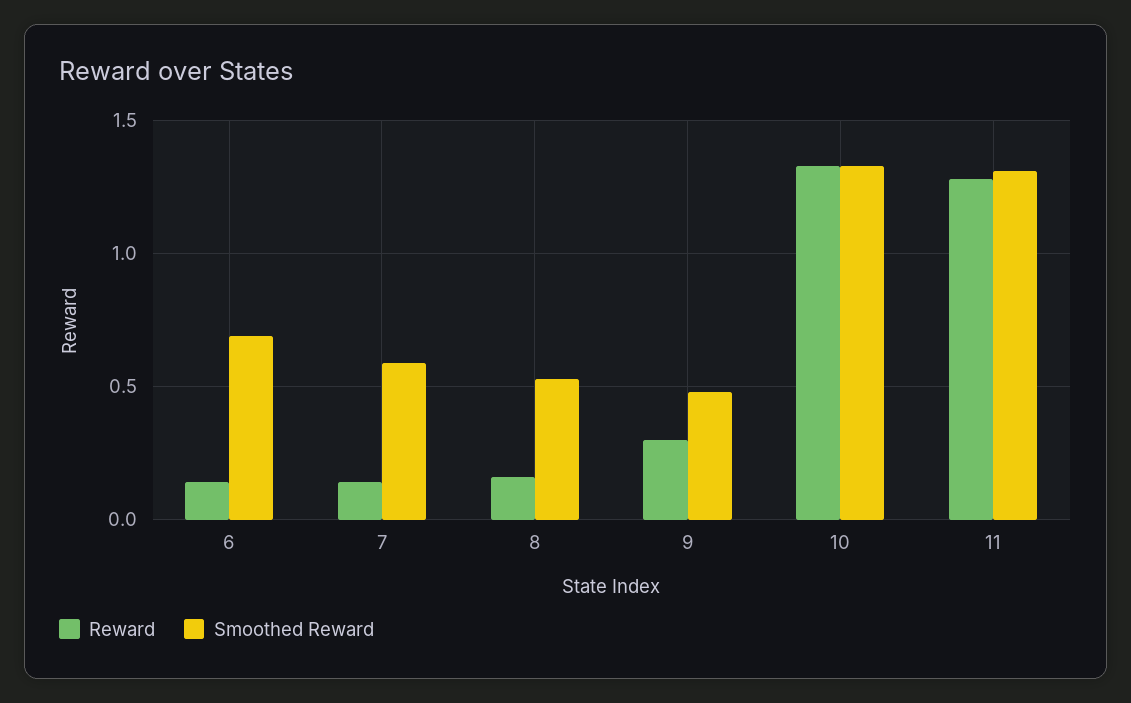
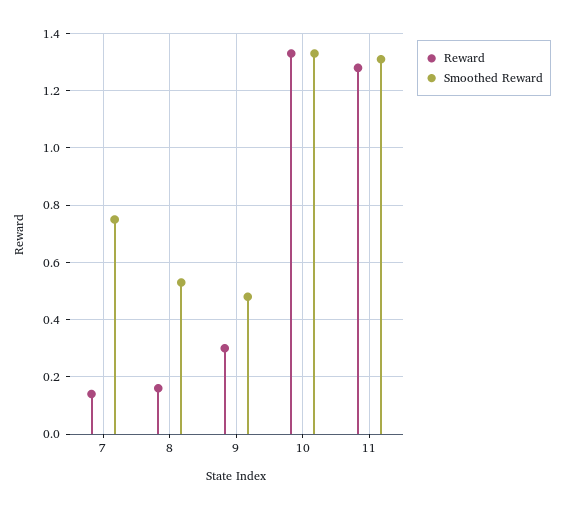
  {
    "Reward": {
-     "6": 0.15,
      "7": 0.15,
      "8": 0.15,
      "9": 0.3,
      "10": 1.35,
      "11": 1.3
    },
    "Smoothed Reward": {
-     "6": 0.7,
-     "7": 0.6,
+     "7": 0.75,
      "8": 0.55,
      "9": 0.5,
      "10": 1.35,
      "11": 1.3
    }
  }

